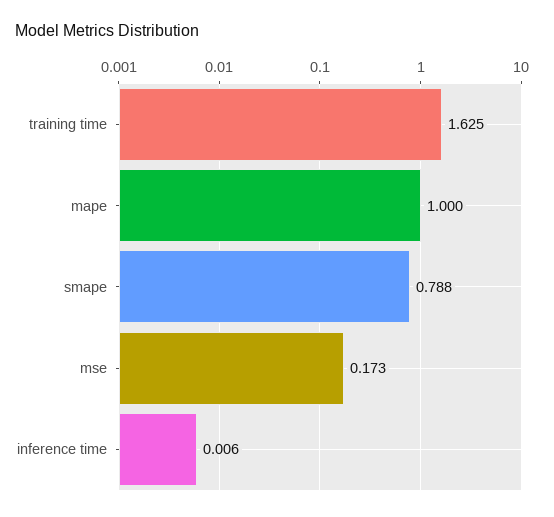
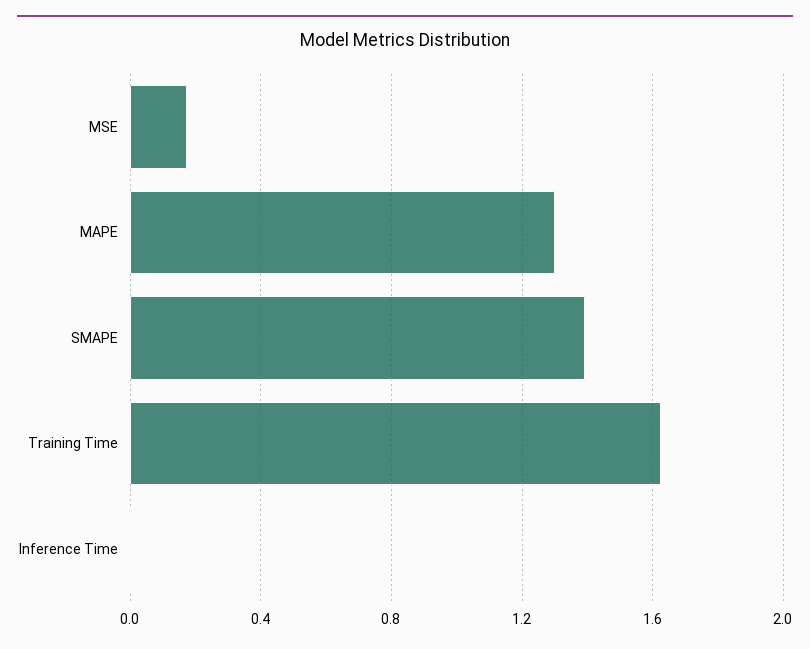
  {
    "training time": 1.625,
-   "mape": 1,
+   "mape": 1.3,
-   "smape": 0.788,
+   "smape": 1.4,
    "mse": 0.173,
    "inference time": 0.006
  }

